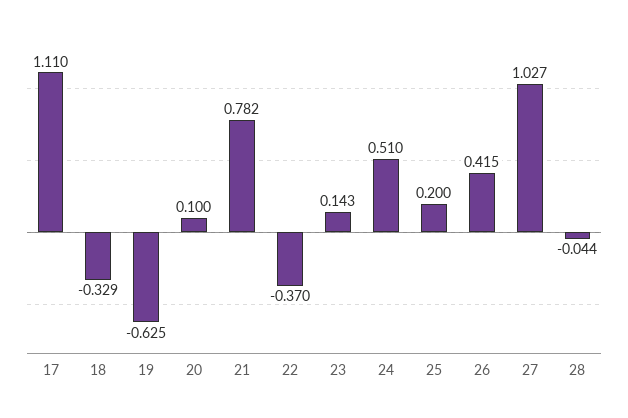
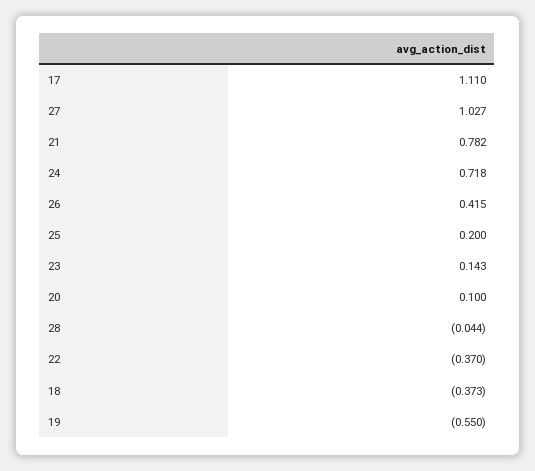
  {
    "17": 1.11,
-   "18": -0.329,
+   "18": -0.373,
-   "19": -0.625,
+   "19": -0.55,
    "20": 0.1,
    "21": 0.782,
    "22": -0.37,
    "23": 0.143,
-   "24": 0.51,
+   "24": 0.718,
    "25": 0.2,
    "26": 0.415,
    "27": 1.027,
    "28": -0.044
  }

